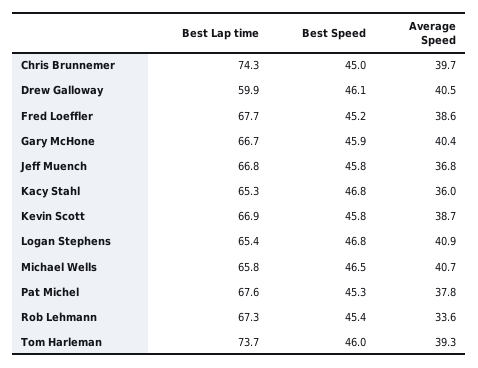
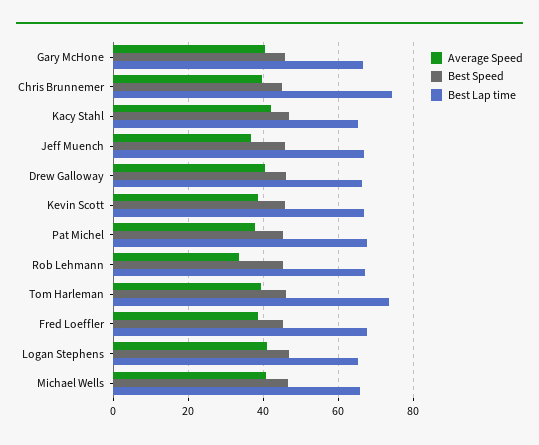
  {
    "Best Lap time": {
      "Chris Brunnemer": 74.3,
-     "Drew Galloway": 59.9,
+     "Drew Galloway": 66,
      "Fred Loeffler": 67.7,
      "Gary McHone": 66.7,
      "Jeff Muench": 66.8,
      "Kacy Stahl": 65.3,
      "Kevin Scott": 66.9,
      "Logan Stephens": 65.4,
      "Michael Wells": 65.8,
      "Pat Michel": 67.6,
      "Rob Lehmann": 67.3,
      "Tom Harleman": 73.7
    },
    "Best Speed": {
      "Chris Brunnemer": 45,
      "Drew Galloway": 46.1,
      "Fred Loeffler": 45.2,
      "Gary McHone": 45.9,
      "Jeff Muench": 45.8,
      "Kacy Stahl": 46.8,
      "Kevin Scott": 45.8,
      "Logan Stephens": 46.8,
      "Michael Wells": 46.5,
      "Pat Michel": 45.3,
      "Rob Lehmann": 45.4,
      "Tom Harleman": 46
    },
    "Average Speed": {
      "Chris Brunnemer": 39.7,
      "Drew Galloway": 40.5,
      "Fred Loeffler": 38.6,
      "Gary McHone": 40.4,
      "Jeff Muench": 36.8,
-     "Kacy Stahl": 36,
+     "Kacy Stahl": 42,
      "Kevin Scott": 38.7,
      "Logan Stephens": 40.9,
      "Michael Wells": 40.7,
      "Pat Michel": 37.8,
      "Rob Lehmann": 33.6,
      "Tom Harleman": 39.3
    }
  }

